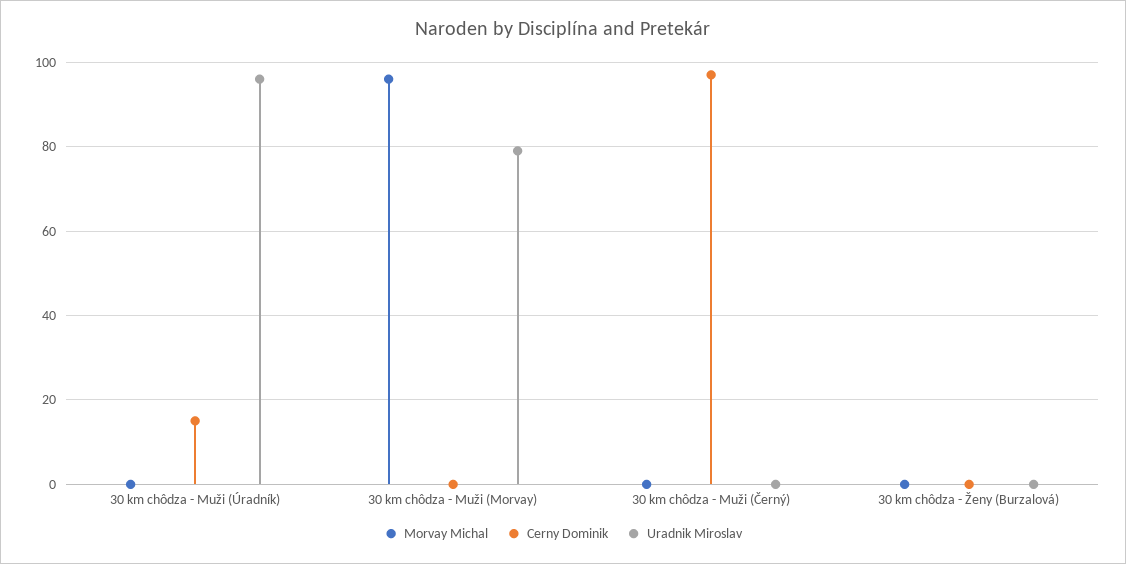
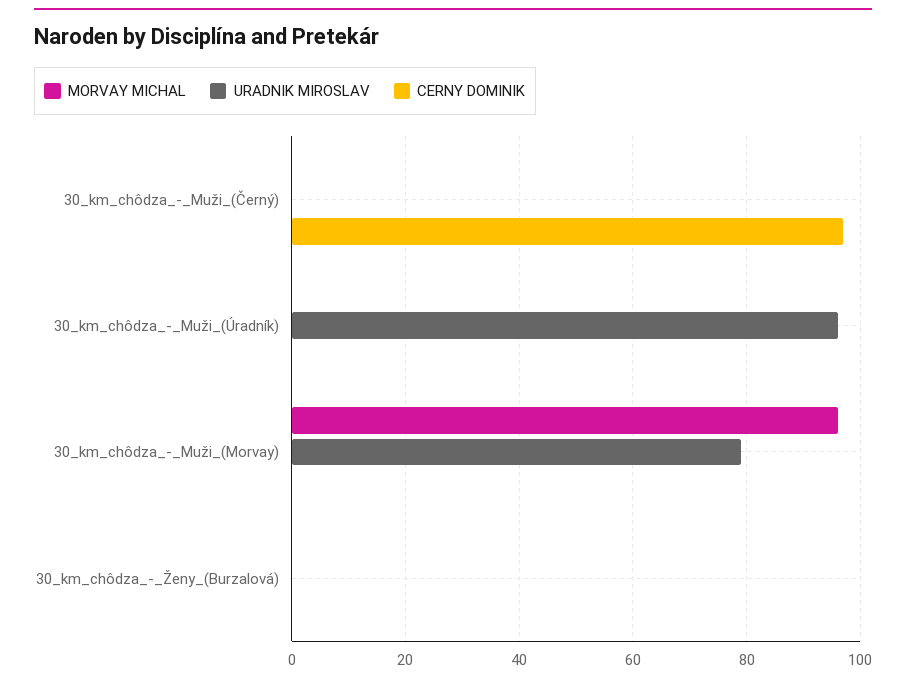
  {
    "Morvay Michal": {
      "30 km chôdza - Muži (Úradník)": 0,
      "30 km chôdza - Muži (Morvay)": 95,
      "30 km chôdza - Muži (Černý)": 0,
      "30 km chôdza - Ženy (Burzalová)": 0
    },
    "Cerny Dominik": {
-     "30 km chôdza - Muži (Úradník)": 15,
+     "30 km chôdza - Muži (Úradník)": 0,
      "30 km chôdza - Muži (Morvay)": 0,
      "30 km chôdza - Muži (Černý)": 95,
      "30 km chôdza - Ženy (Burzalová)": 0
    },
    "Uradnik Miroslav": {
      "30 km chôdza - Muži (Úradník)": 95,
      "30 km chôdza - Muži (Morvay)": 80,
      "30 km chôdza - Muži (Černý)": 0,
      "30 km chôdza - Ženy (Burzalová)": 0
    }
  }

